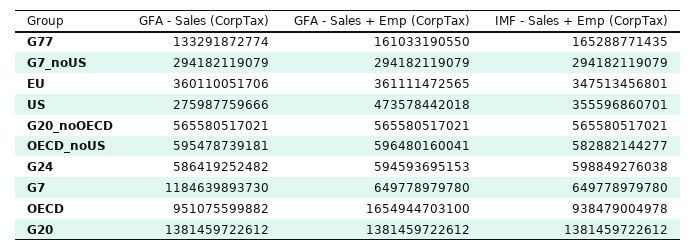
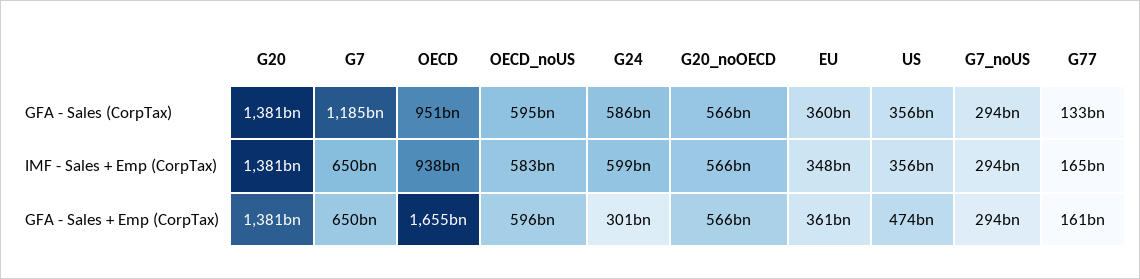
  {
    "GFA - Sales (CorpTax)": {
      "G77": 133291872774,
      "G7_noUS": 294182119079,
      "EU": 360110051706,
-     "US": 275987759666,
+     "US": 356000000000,
      "G20_noOECD": 565580517021,
      "OECD_noUS": 595478739181,
      "G24": 586419252482,
      "G7": 1184639893730,
      "OECD": 951075599882,
      "G20": 1381459722612
    },
    "GFA - Sales + Emp (CorpTax)": {
      "G77": 161033190550,
      "G7_noUS": 294182119079,
      "EU": 361111472565,
      "US": 473578442018,
      "G20_noOECD": 565580517021,
      "OECD_noUS": 596480160041,
-     "G24": 594593695153,
+     "G24": 301000000000,
      "G7": 649778979780,
      "OECD": 1654944703100,
      "G20": 1381459722612
    },
    "IMF - Sales + Emp (CorpTax)": {
      "G77": 165288771435,
      "G7_noUS": 294182119079,
      "EU": 347513456801,
      "US": 355596860701,
      "G20_noOECD": 565580517021,
      "OECD_noUS": 582882144277,
      "G24": 598849276038,
      "G7": 649778979780,
      "OECD": 938479004978,
      "G20": 1381459722612
    }
  }

